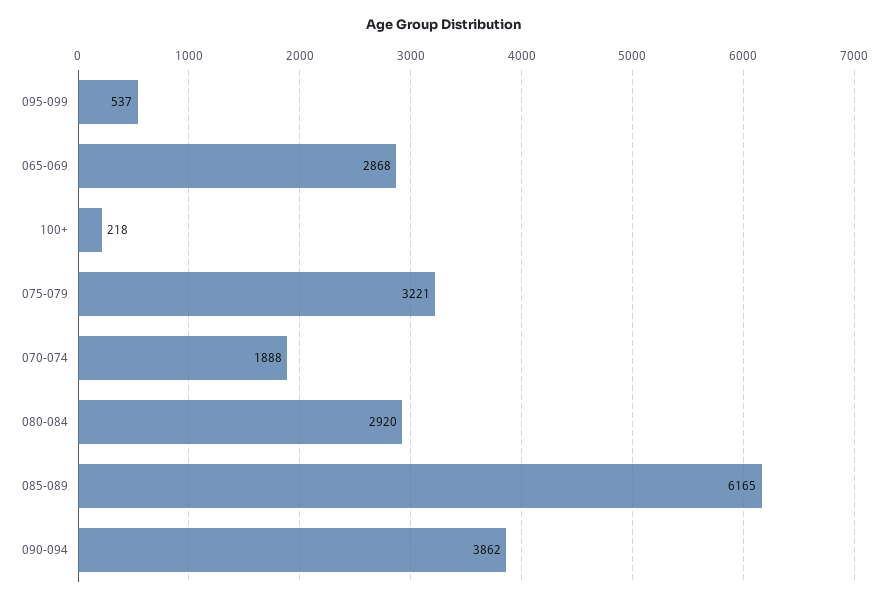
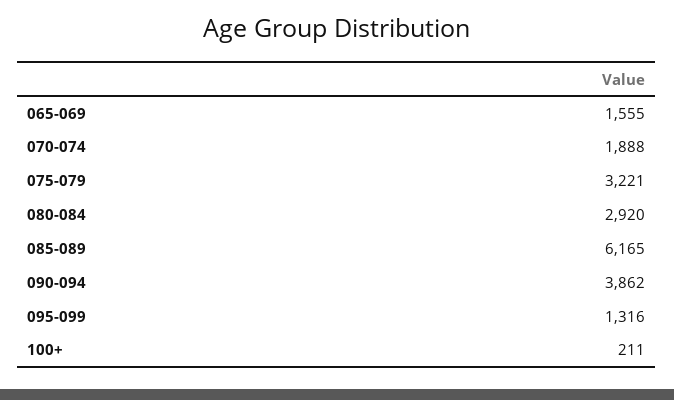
  {
-   "095-099": 537,
+   "095-099": 1316,
-   "065-069": 2868,
+   "065-069": 1555,
-   "100+": 218,
+   "100+": 211,
    "075-079": 3221,
    "070-074": 1888,
    "080-084": 2920,
    "085-089": 6165,
    "090-094": 3862
  }

